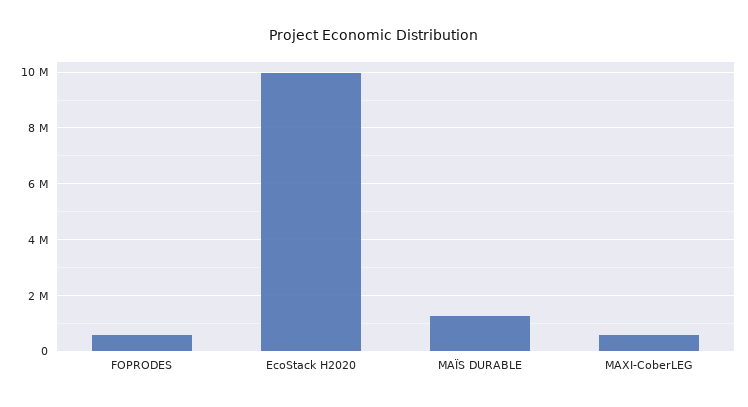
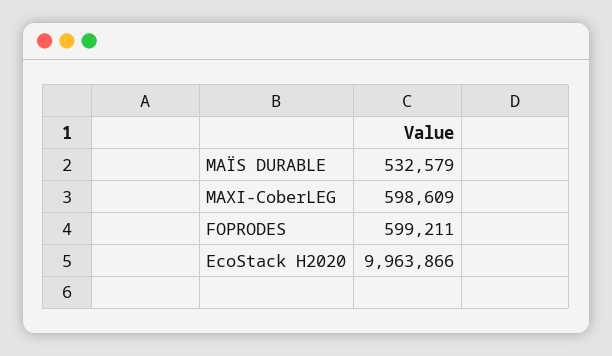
  {
    "FOPRODES": 599211,
    "EcoStack H2020": 9963866,
-   "MAÏS DURABLE": 1250000,
+   "MAÏS DURABLE": 532579,
    "MAXI-CoberLEG": 598609
  }

